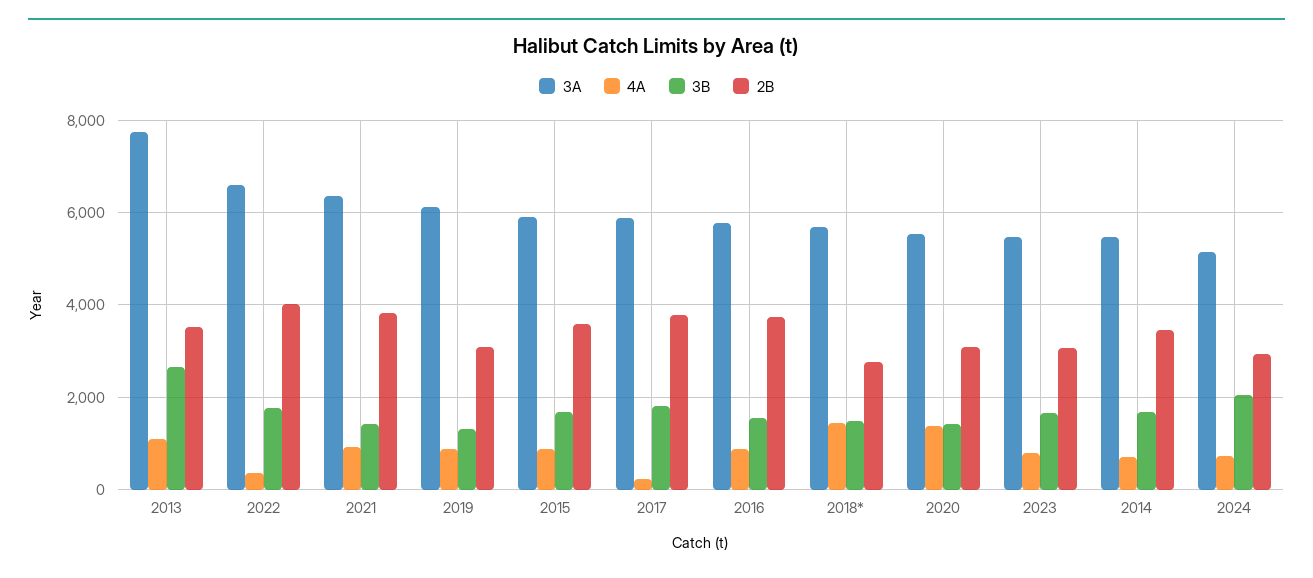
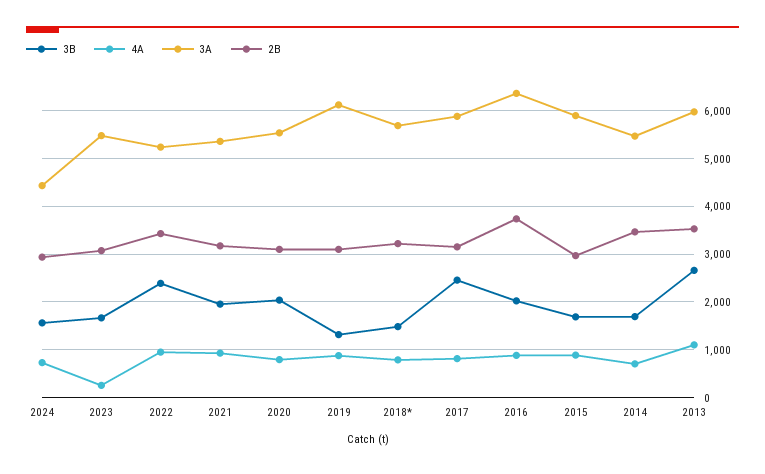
  {
    "3A": {
-     "2013": 7800,
+     "2013": 6000,
-     "2022": 6600,
+     "2022": 5200,
-     "2021": 6400,
+     "2021": 5400,
      "2019": 6200,
      "2015": 5800,
      "2017": 5800,
-     "2016": 5800,
+     "2016": 6400,
      "2018*": 5600,
      "2020": 5600,
      "2023": 5400,
      "2014": 5400,
-     "2024": 5200
+     "2024": 4400
    },
    "4A": {
      "2013": 1200,
-     "2022": 400,
+     "2022": 1000,
      "2021": 1000,
      "2019": 800,
      "2015": 800,
-     "2017": 200,
+     "2017": 800,
      "2016": 800,
-     "2018*": 1400,
+     "2018*": 800,
-     "2020": 1400,
+     "2020": 800,
-     "2023": 800,
+     "2023": 200,
      "2014": 800,
      "2024": 800
    },
    "3B": {
      "2013": 2600,
-     "2022": 1800,
+     "2022": 2400,
-     "2021": 1400,
+     "2021": 2000,
      "2019": 1400,
      "2015": 1600,
-     "2017": 1800,
+     "2017": 2400,
-     "2016": 1600,
+     "2016": 2000,
      "2018*": 1400,
-     "2020": 1400,
+     "2020": 2000,
      "2023": 1600,
      "2014": 1600,
-     "2024": 2000
+     "2024": 1600
    },
    "2B": {
      "2013": 3600,
-     "2022": 4000,
+     "2022": 3400,
-     "2021": 3800,
+     "2021": 3200,
      "2019": 3000,
-     "2015": 3600,
+     "2015": 3000,
-     "2017": 3800,
+     "2017": 3200,
      "2016": 3800,
-     "2018*": 2800,
+     "2018*": 3200,
      "2020": 3000,
      "2023": 3000,
      "2014": 3400,
      "2024": 3000
    }
  }

